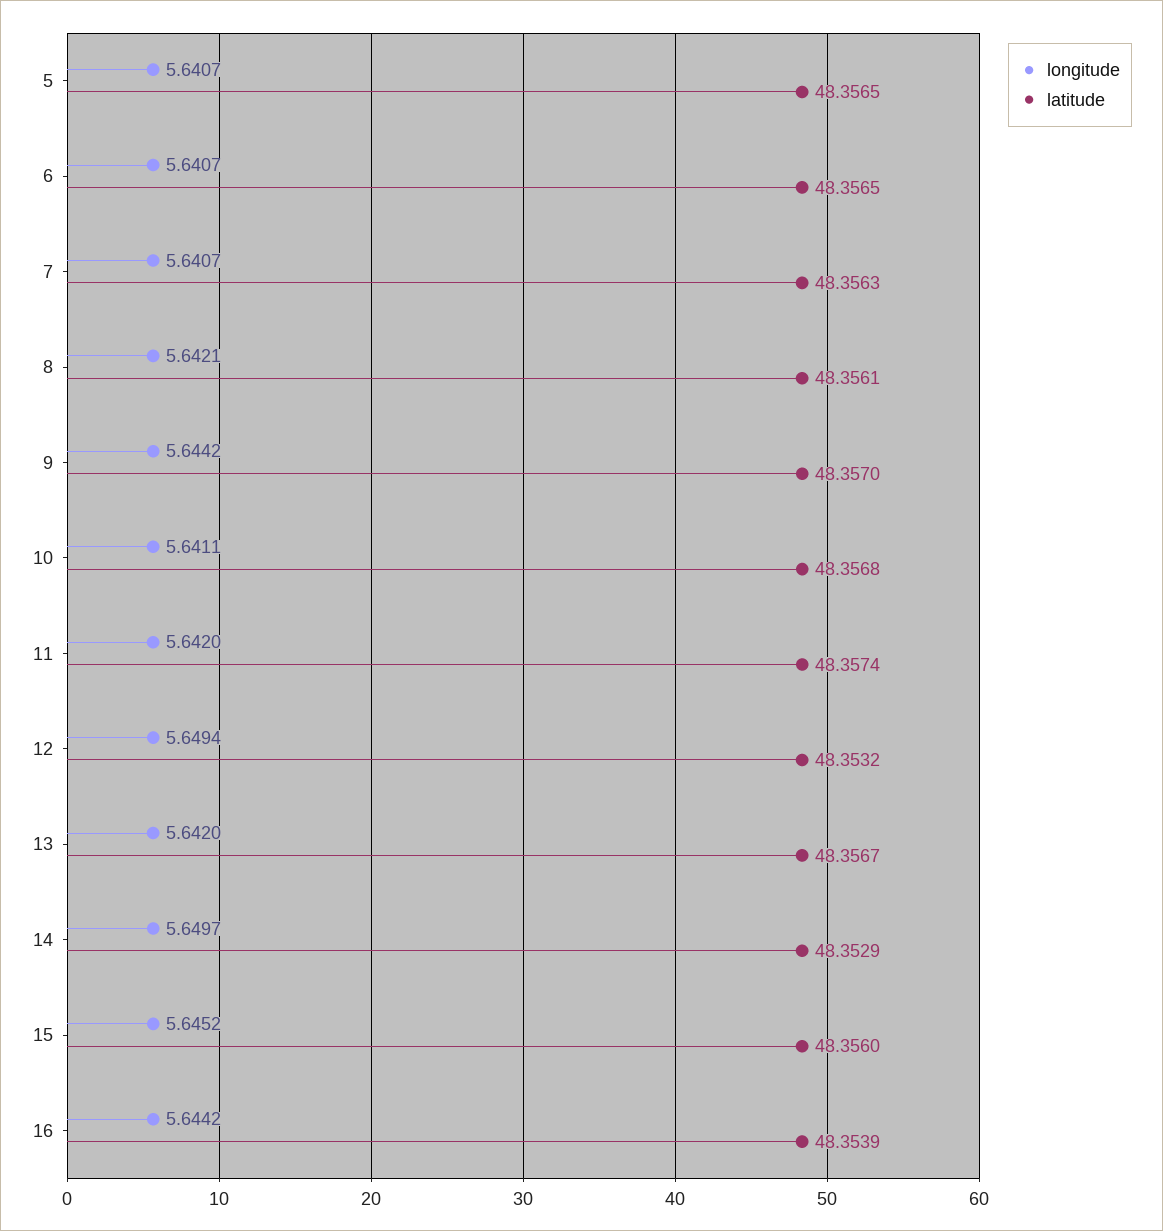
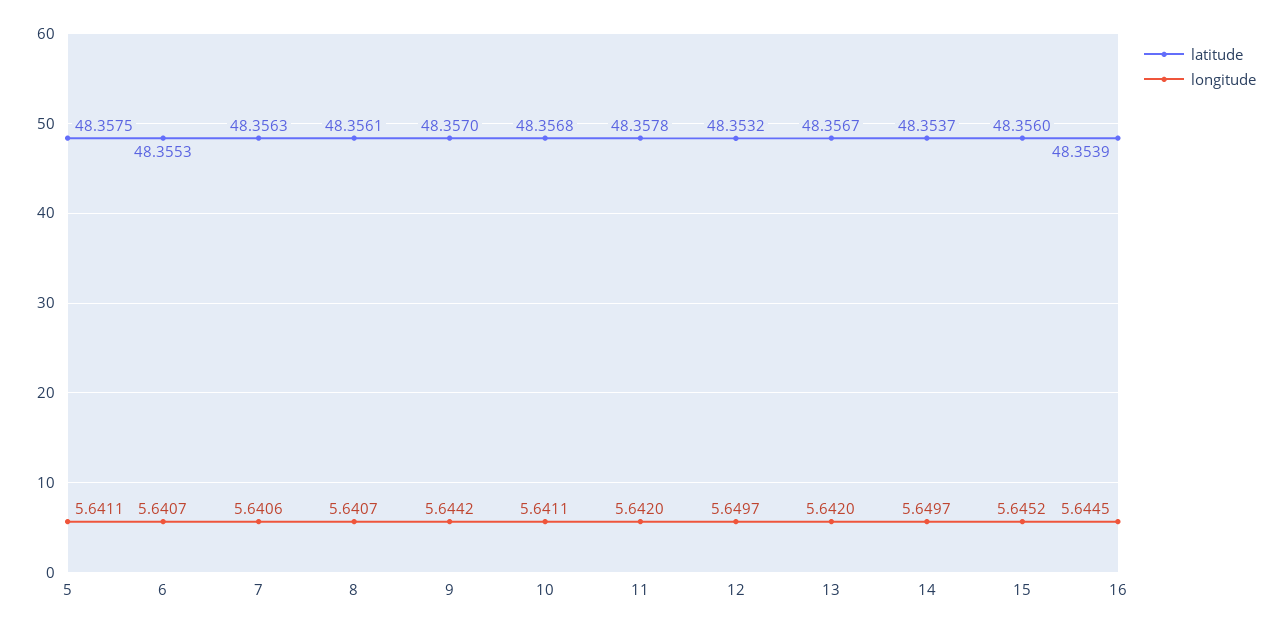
  {
    "longitude": {
-     "5": 5.6407,
+     "5": 5.6411,
      "6": 5.6407,
-     "7": 5.6407,
+     "7": 5.6406,
-     "8": 5.6421,
+     "8": 5.6407,
      "9": 5.6442,
      "10": 5.6411,
      "11": 5.642,
-     "12": 5.6494,
+     "12": 5.6497,
      "13": 5.642,
      "14": 5.6497,
      "15": 5.6452,
-     "16": 5.6442
+     "16": 5.6445
    },
    "latitude": {
-     "5": 48.3565,
+     "5": 48.3575,
-     "6": 48.3565,
+     "6": 48.3553,
      "7": 48.3563,
      "8": 48.3561,
      "9": 48.357,
      "10": 48.3568,
-     "11": 48.3574,
+     "11": 48.3578,
      "12": 48.3532,
      "13": 48.3567,
-     "14": 48.3529,
+     "14": 48.3537,
      "15": 48.356,
      "16": 48.3539
    }
  }

